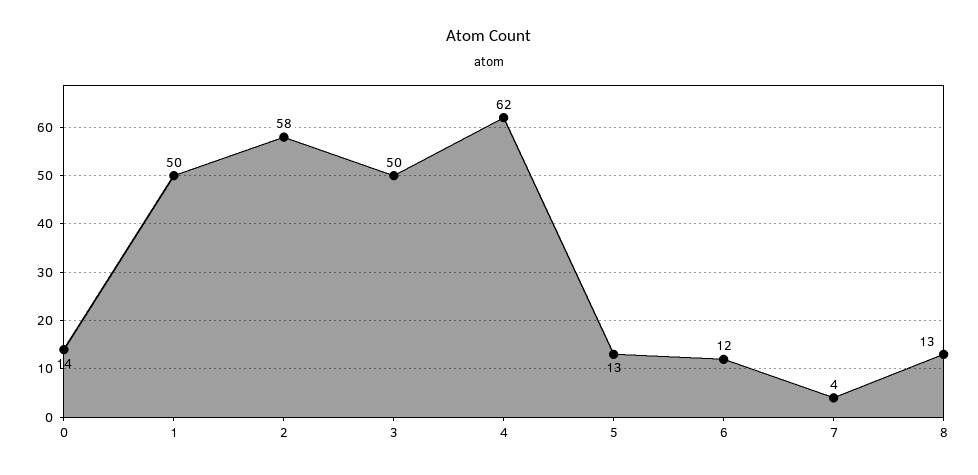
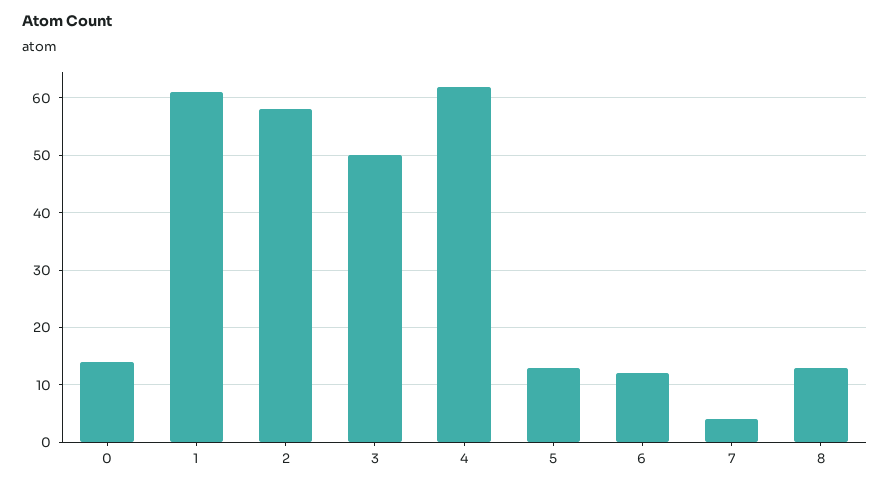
  {
    "0": 14,
-   "1": 50,
+   "1": 60,
    "2": 58,
    "3": 50,
    "4": 62,
    "5": 13,
    "6": 12,
    "7": 4,
    "8": 13
  }

